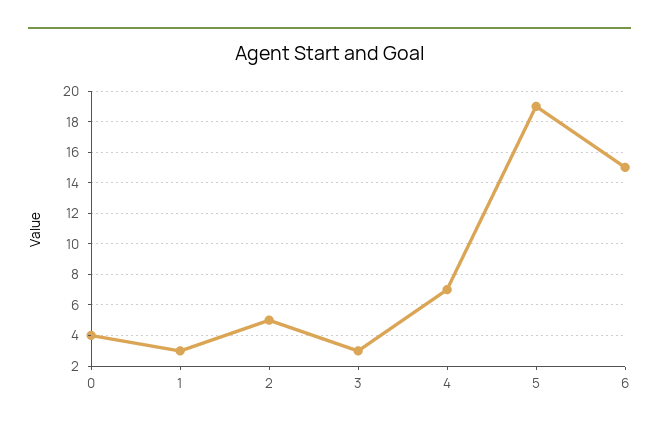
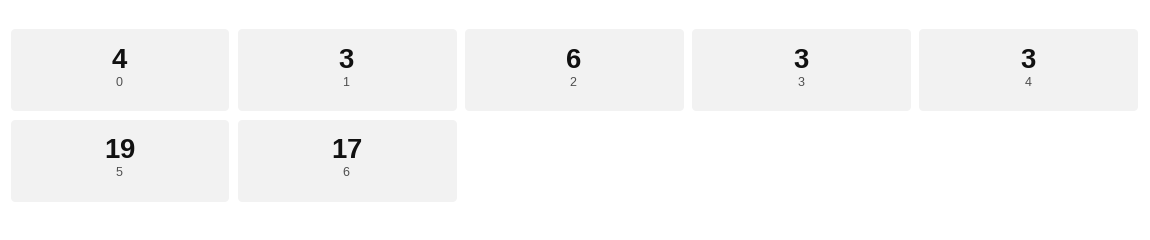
  {
    "0": 4,
    "1": 3,
-   "2": 5,
+   "2": 6,
    "3": 3,
-   "4": 7,
+   "4": 3,
    "5": 19,
-   "6": 15
+   "6": 17
  }

